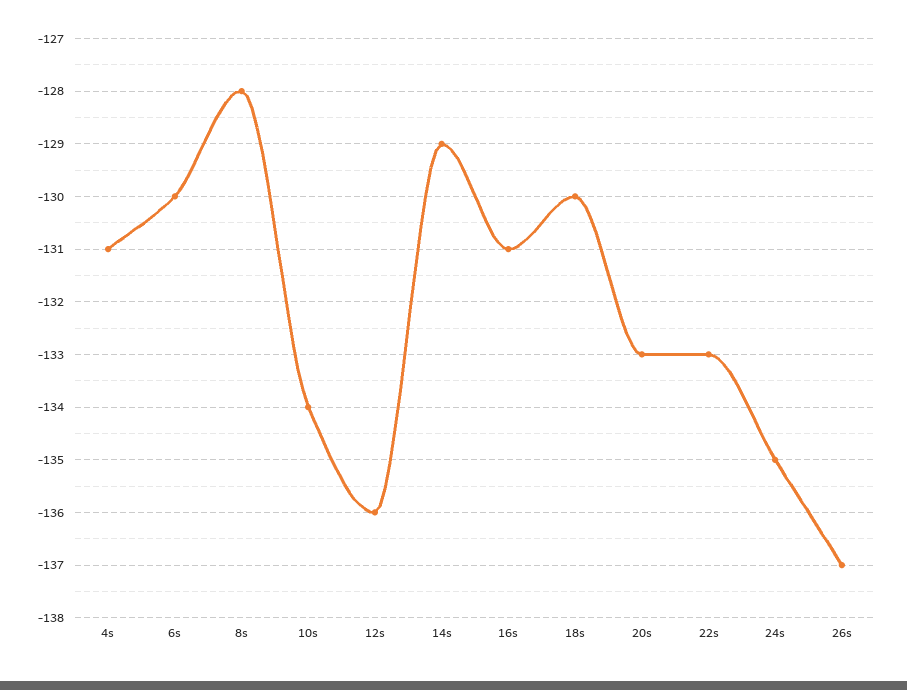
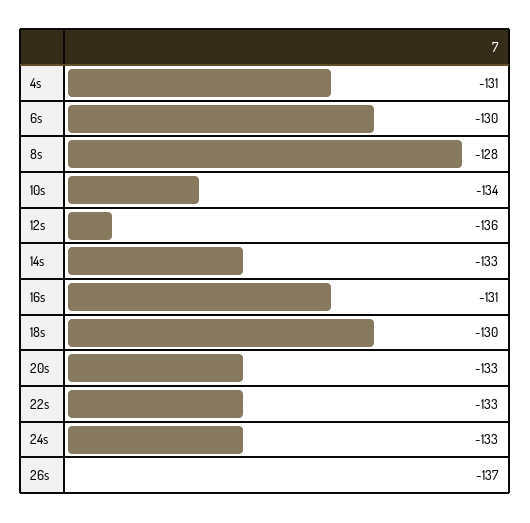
  {
    "4s": -131,
    "6s": -130,
    "8s": -128,
    "10s": -134,
    "12s": -136,
-   "14s": -129,
+   "14s": -133,
    "16s": -131,
    "18s": -130,
    "20s": -133,
    "22s": -133,
-   "24s": -135,
+   "24s": -133,
    "26s": -137
  }

